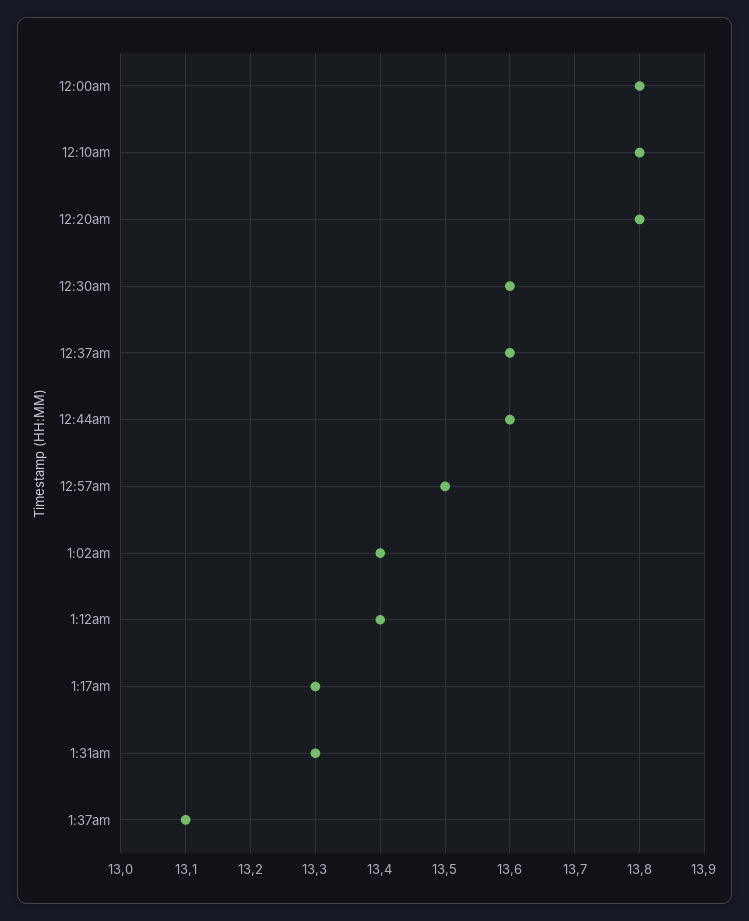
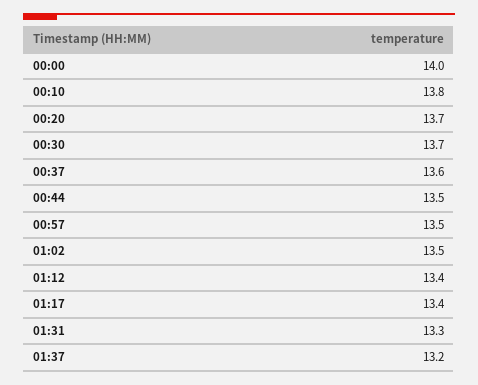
  {
-   "12:00am": 13.8,
+   "12:00am": 14,
    "12:10am": 13.8,
-   "12:20am": 13.8,
+   "12:20am": 13.7,
-   "12:30am": 13.6,
+   "12:30am": 13.7,
    "12:37am": 13.6,
-   "12:44am": 13.6,
+   "12:44am": 13.5,
    "12:57am": 13.5,
-   "1:02am": 13.4,
+   "1:02am": 13.5,
    "1:12am": 13.4,
-   "1:17am": 13.3,
+   "1:17am": 13.4,
    "1:31am": 13.3,
-   "1:37am": 13.1
+   "1:37am": 13.2
  }

